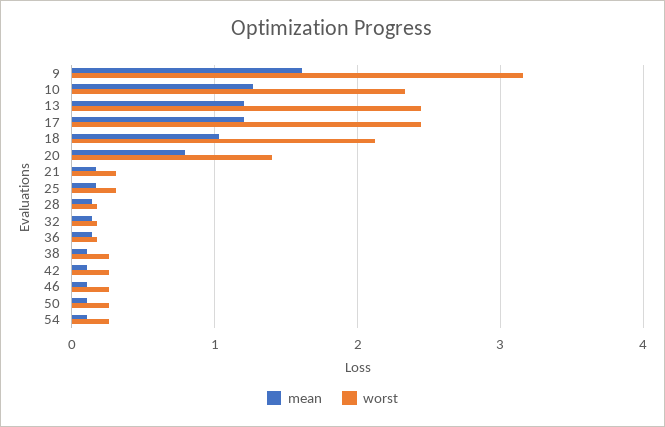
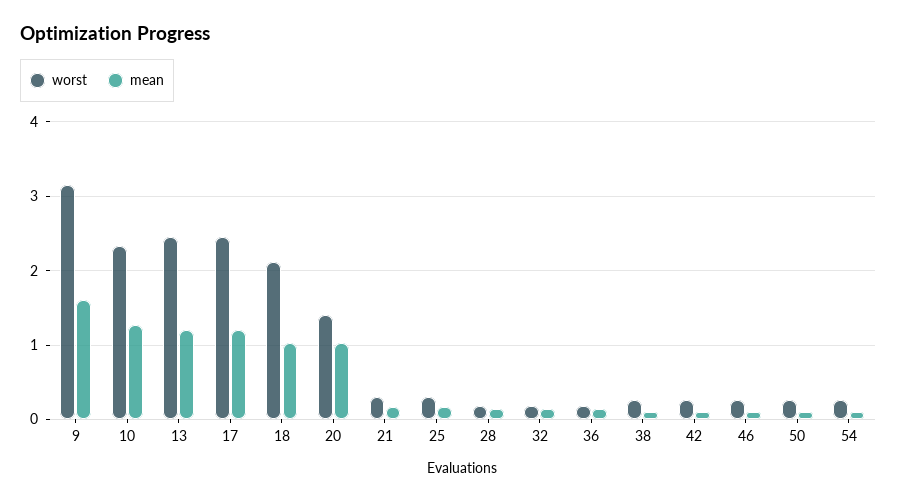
  {
    "mean": {
      "9": 1.6,
      "10": 1.3,
      "13": 1.2,
      "17": 1.2,
      "18": 1,
-     "20": 0.8,
+     "20": 1,
      "21": 0.2,
      "25": 0.2,
      "28": 0.1,
      "32": 0.1,
      "36": 0.1,
      "38": 0.1,
      "42": 0.1,
      "46": 0.1,
      "50": 0.1,
      "54": 0.1
    },
    "worst": {
      "9": 3.2,
      "10": 2.3,
      "13": 2.4,
      "17": 2.4,
      "18": 2.1,
      "20": 1.4,
      "21": 0.3,
      "25": 0.3,
      "28": 0.2,
      "32": 0.2,
      "36": 0.2,
      "38": 0.3,
      "42": 0.3,
      "46": 0.3,
      "50": 0.3,
      "54": 0.3
    }
  }

